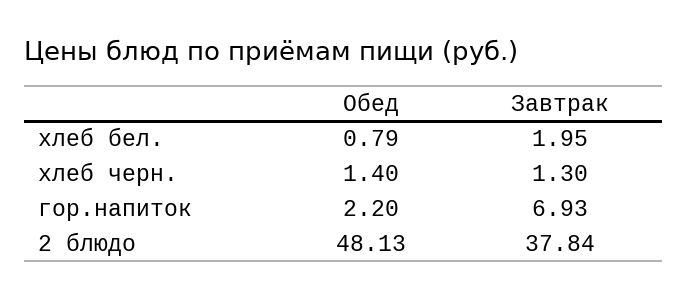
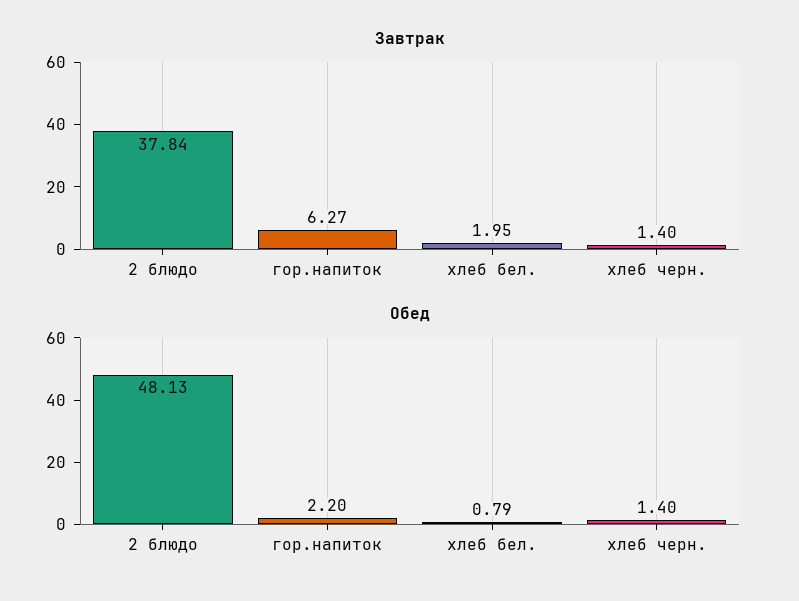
  {
    "Обед": {
      "хлеб бел.": 0.79,
      "хлеб черн.": 1.4,
      "гор.напиток": 2.2,
      "2 блюдо": 48.13
    },
    "Завтрак": {
      "хлеб бел.": 1.95,
-     "хлеб черн.": 1.3,
+     "хлеб черн.": 1.4,
-     "гор.напиток": 6.93,
+     "гор.напиток": 6.27,
      "2 блюдо": 37.84
    }
  }

